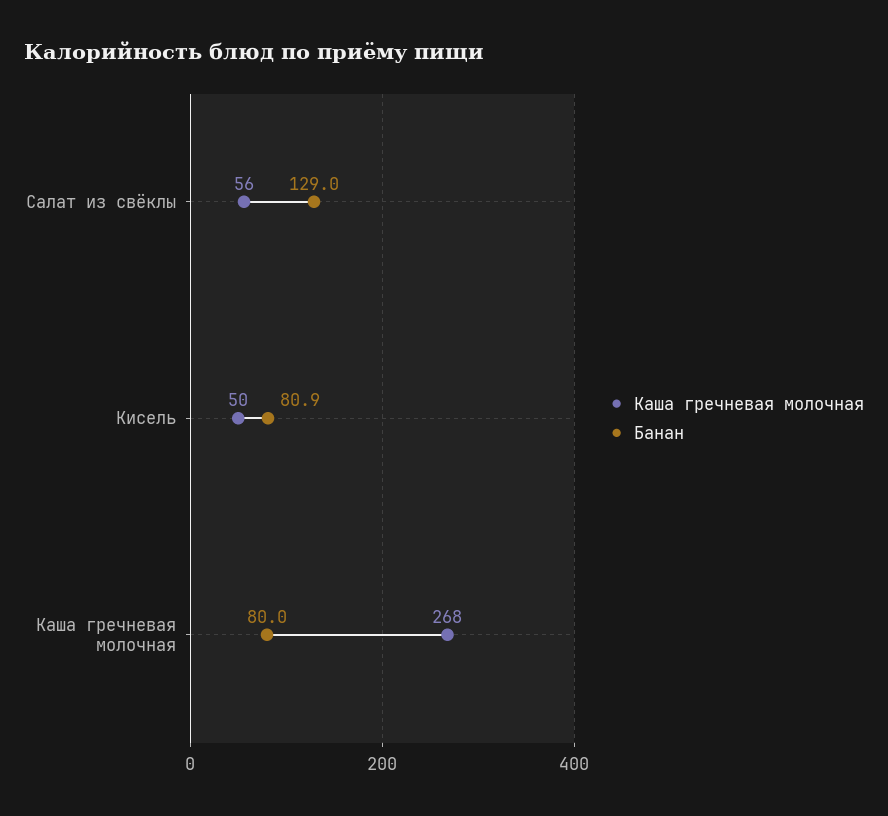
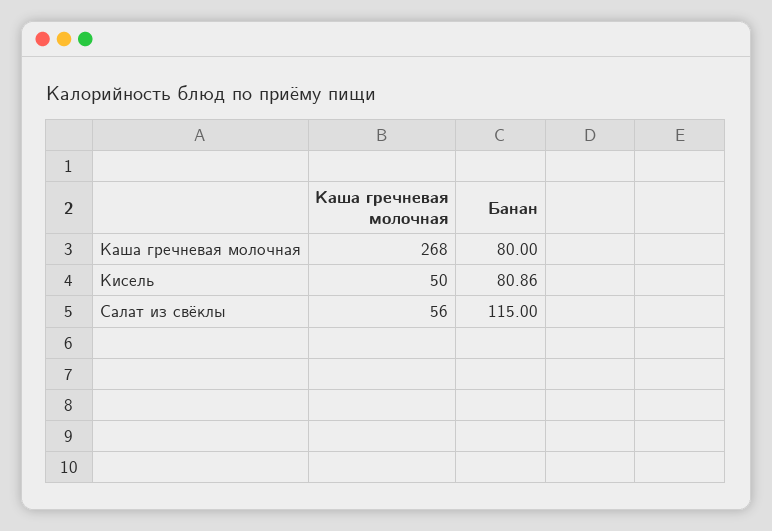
  {
    "Каша гречневая молочная": {
      "Салат из свёклы": 56,
      "Кисель": 50,
      "Каша гречневая молочная": 268
    },
    "Банан": {
-     "Салат из свёклы": 129,
+     "Салат из свёклы": 115,
      "Кисель": 80.86,
      "Каша гречневая молочная": 80
    }
  }

